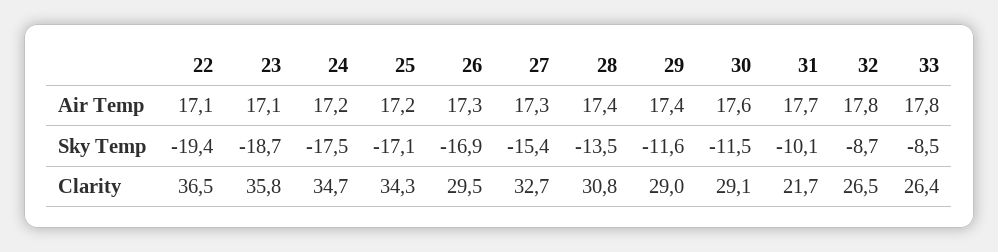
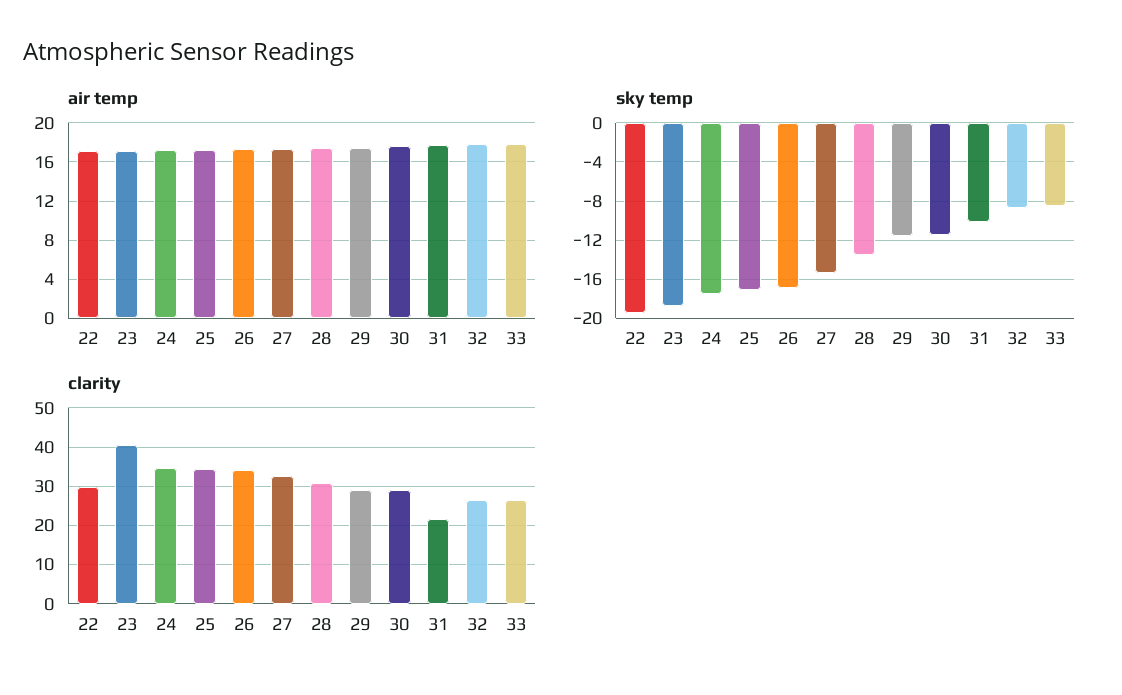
  {
    "Air Temp": {
      "22": 17.1,
      "23": 17.1,
      "24": 17.2,
      "25": 17.2,
      "26": 17.3,
      "27": 17.3,
      "28": 17.4,
      "29": 17.4,
      "30": 17.6,
      "31": 17.7,
      "32": 17.8,
      "33": 17.8
    },
    "Sky Temp": {
      "22": -19.4,
      "23": -18.7,
      "24": -17.5,
      "25": -17.1,
      "26": -16.9,
      "27": -15.4,
      "28": -13.5,
      "29": -11.6,
      "30": -11.5,
      "31": -10.1,
      "32": -8.7,
      "33": -8.5
    },
    "Clarity": {
-     "22": 36.5,
+     "22": 30,
-     "23": 35.8,
+     "23": 40,
      "24": 34.7,
      "25": 34.3,
-     "26": 29.5,
+     "26": 34,
      "27": 32.7,
      "28": 30.8,
      "29": 29,
      "30": 29.1,
      "31": 21.7,
      "32": 26.5,
      "33": 26.4
    }
  }

